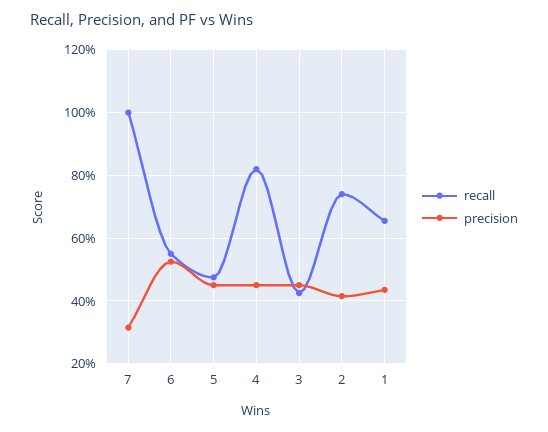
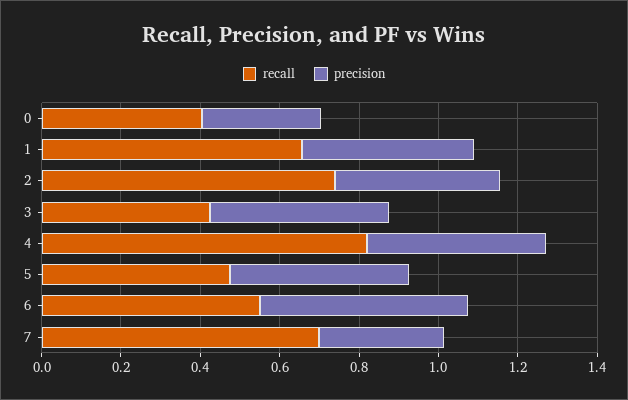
  {
    "recall": {
-     "7": 1,
+     "7": 0.7,
      "6": 0.56,
      "5": 0.48,
      "4": 0.82,
      "3": 0.42,
      "2": 0.74,
-     "1": 0.66
+     "1": 0.66,
+     "0": 0.4
    },
    "precision": {
      "7": 0.32,
      "6": 0.52,
      "5": 0.46,
      "4": 0.46,
      "3": 0.46,
      "2": 0.42,
-     "1": 0.44
+     "1": 0.44,
+     "0": 0.3
    }
  }

